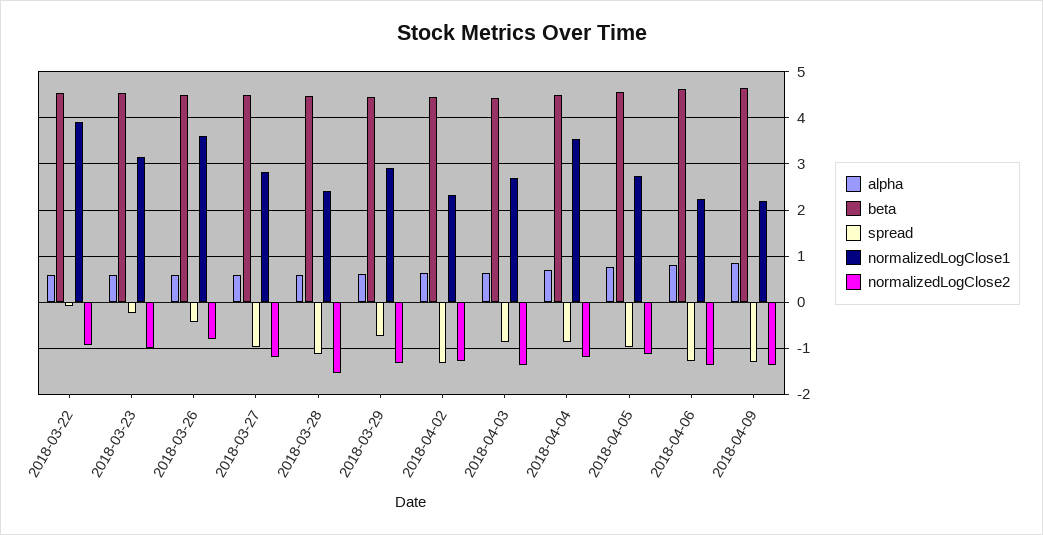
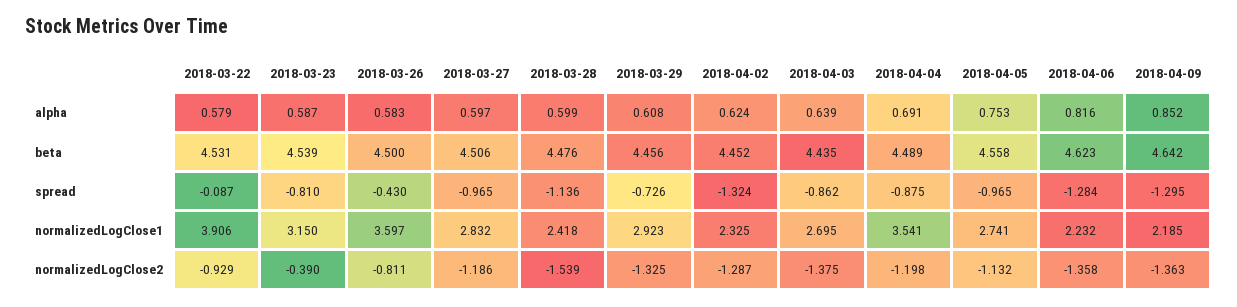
  {
    "alpha": {
      "2018-03-22": 0.579,
      "2018-03-23": 0.587,
      "2018-03-26": 0.583,
      "2018-03-27": 0.597,
      "2018-03-28": 0.599,
      "2018-03-29": 0.608,
      "2018-04-02": 0.624,
      "2018-04-03": 0.639,
      "2018-04-04": 0.691,
      "2018-04-05": 0.753,
      "2018-04-06": 0.816,
      "2018-04-09": 0.852
    },
    "beta": {
      "2018-03-22": 4.531,
      "2018-03-23": 4.539,
      "2018-03-26": 4.5,
      "2018-03-27": 4.506,
      "2018-03-28": 4.476,
      "2018-03-29": 4.456,
      "2018-04-02": 4.452,
      "2018-04-03": 4.435,
      "2018-04-04": 4.489,
      "2018-04-05": 4.558,
      "2018-04-06": 4.623,
      "2018-04-09": 4.642
    },
    "spread": {
      "2018-03-22": -0.087,
-     "2018-03-23": -0.2,
+     "2018-03-23": -0.81,
      "2018-03-26": -0.43,
      "2018-03-27": -0.965,
      "2018-03-28": -1.136,
      "2018-03-29": -0.726,
      "2018-04-02": -1.324,
      "2018-04-03": -0.862,
      "2018-04-04": -0.875,
      "2018-04-05": -0.965,
      "2018-04-06": -1.284,
      "2018-04-09": -1.295
    },
    "normalizedLogClose1": {
      "2018-03-22": 3.906,
      "2018-03-23": 3.15,
      "2018-03-26": 3.597,
      "2018-03-27": 2.832,
      "2018-03-28": 2.418,
      "2018-03-29": 2.923,
      "2018-04-02": 2.325,
      "2018-04-03": 2.695,
      "2018-04-04": 3.541,
      "2018-04-05": 2.741,
      "2018-04-06": 2.232,
      "2018-04-09": 2.185
    },
    "normalizedLogClose2": {
      "2018-03-22": -0.929,
-     "2018-03-23": -1,
+     "2018-03-23": -0.39,
      "2018-03-26": -0.811,
      "2018-03-27": -1.186,
      "2018-03-28": -1.539,
      "2018-03-29": -1.325,
      "2018-04-02": -1.287,
      "2018-04-03": -1.375,
      "2018-04-04": -1.198,
      "2018-04-05": -1.132,
      "2018-04-06": -1.358,
      "2018-04-09": -1.363
    }
  }

